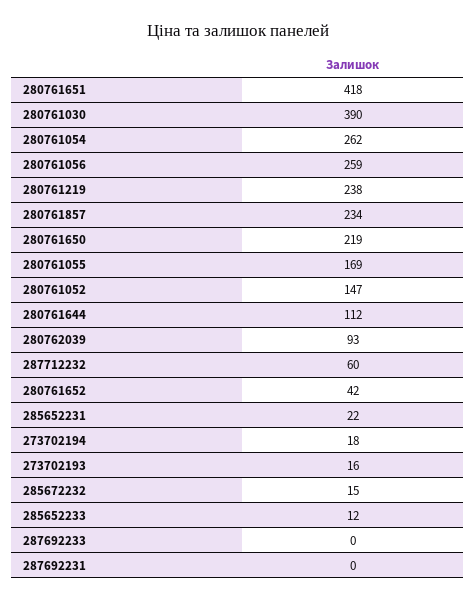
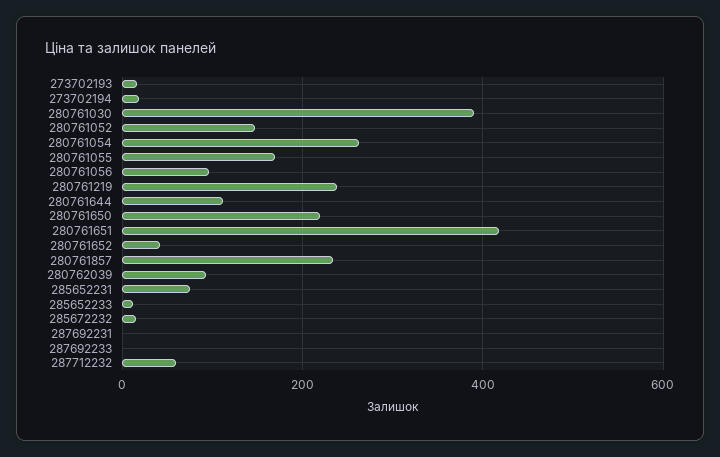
  {
    "280761651": 418,
    "280761030": 390,
    "280761054": 262,
-   "280761056": 259,
+   "280761056": 100,
    "280761219": 238,
    "280761857": 234,
    "280761650": 219,
    "280761055": 169,
    "280761052": 147,
    "280761644": 112,
    "280762039": 93,
    "287712232": 60,
    "280761652": 42,
-   "285652231": 22,
+   "285652231": 80,
    "273702194": 18,
    "273702193": 16,
    "285672232": 15,
    "285652233": 12,
    "287692233": 0,
    "287692231": 0
  }

